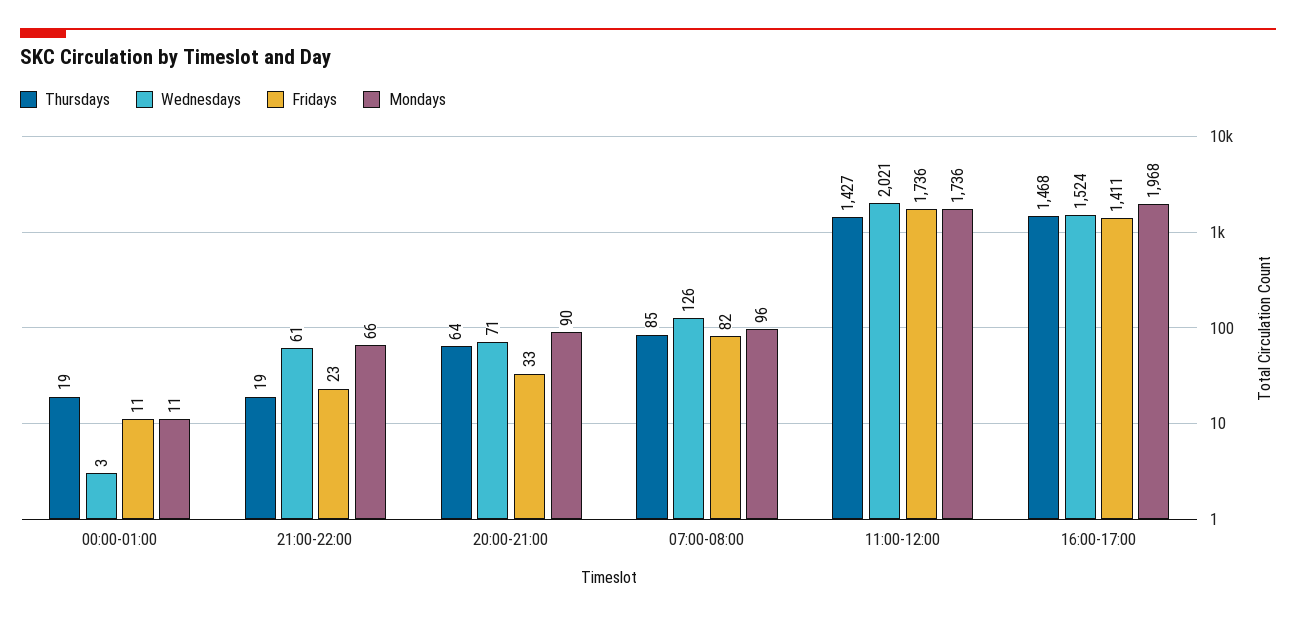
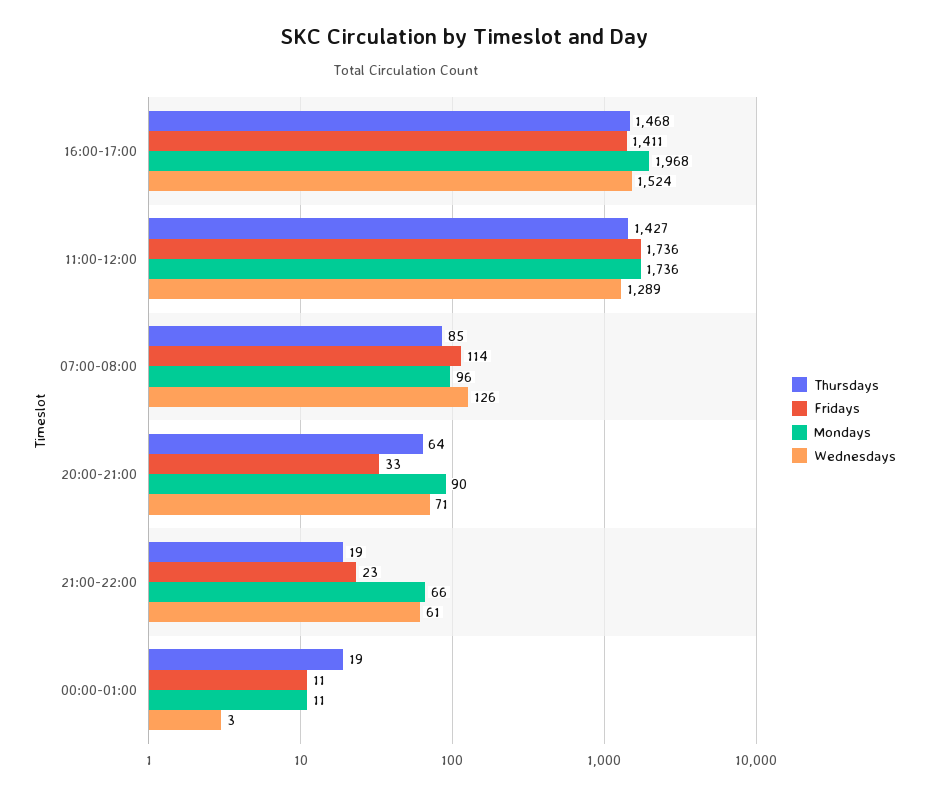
  {
    "Thursdays": {
      "00:00-01:00": 19,
      "21:00-22:00": 19,
      "20:00-21:00": 64,
      "07:00-08:00": 85,
      "11:00-12:00": 1427,
      "16:00-17:00": 1468
    },
    "Wednesdays": {
      "00:00-01:00": 3,
      "21:00-22:00": 61,
      "20:00-21:00": 71,
      "07:00-08:00": 126,
-     "11:00-12:00": 2021,
+     "11:00-12:00": 1289,
      "16:00-17:00": 1524
    },
    "Fridays": {
      "00:00-01:00": 11,
      "21:00-22:00": 23,
      "20:00-21:00": 33,
-     "07:00-08:00": 82,
+     "07:00-08:00": 114,
      "11:00-12:00": 1736,
      "16:00-17:00": 1411
    },
    "Mondays": {
      "00:00-01:00": 11,
      "21:00-22:00": 66,
      "20:00-21:00": 90,
      "07:00-08:00": 96,
      "11:00-12:00": 1736,
      "16:00-17:00": 1968
    }
  }

